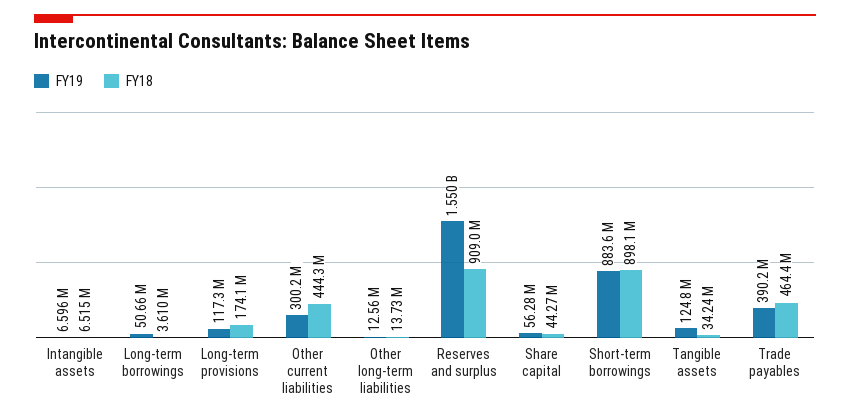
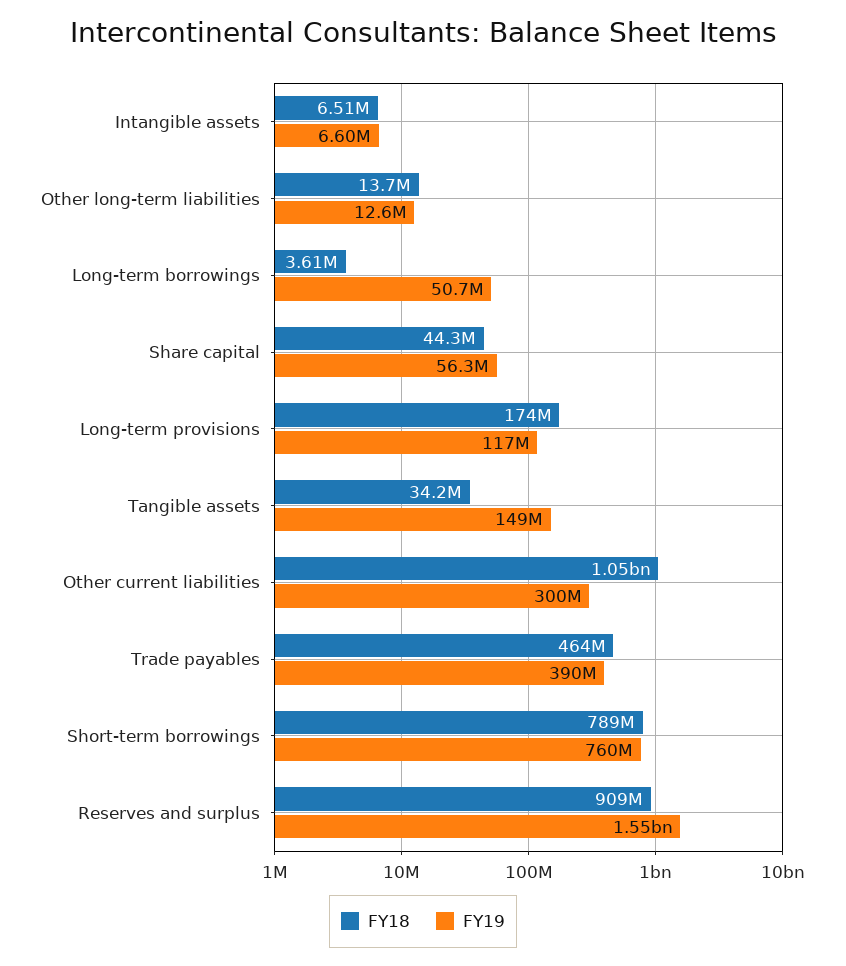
  {
    "FY19": {
      "Intangible assets": 6596000,
      "Long-term borrowings": 50660000,
      "Long-term provisions": 117300000,
      "Other current liabilities": 300200000,
      "Other long-term liabilities": 12560000,
      "Reserves and surplus": 1550000000,
      "Share capital": 56280000,
-     "Short-term borrowings": 883600000,
+     "Short-term borrowings": 760000000,
-     "Tangible assets": 124800000,
+     "Tangible assets": 149000000,
      "Trade payables": 390200000
    },
    "FY18": {
      "Intangible assets": 6515000,
      "Long-term borrowings": 3610000,
      "Long-term provisions": 174100000,
-     "Other current liabilities": 444300000,
+     "Other current liabilities": 1050000000,
      "Other long-term liabilities": 13730000,
      "Reserves and surplus": 909000000,
      "Share capital": 44270000,
-     "Short-term borrowings": 898100000,
+     "Short-term borrowings": 789000000,
      "Tangible assets": 34240000,
      "Trade payables": 464400000
    }
  }

